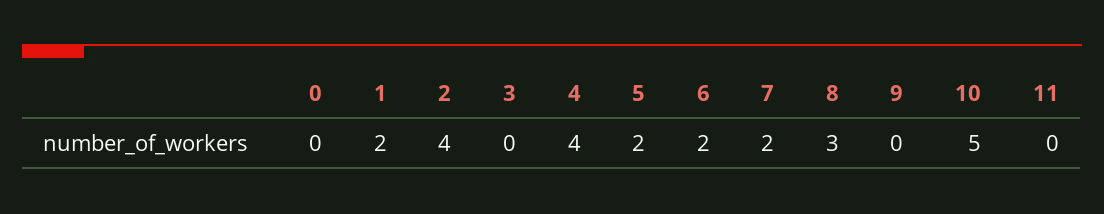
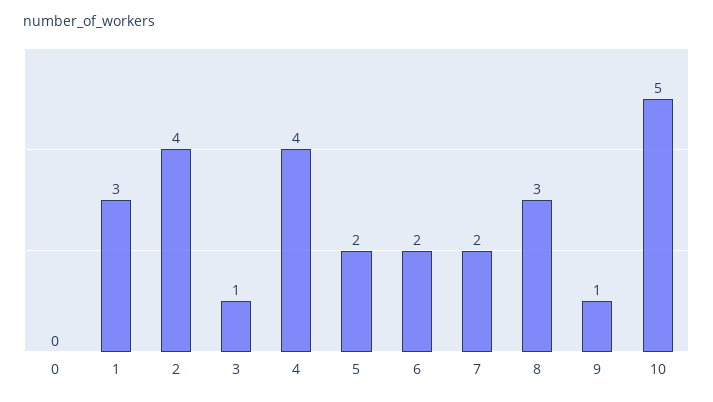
  {
    "0": 0,
-   "1": 2,
+   "1": 3,
    "2": 4,
-   "3": 0,
+   "3": 1,
    "4": 4,
    "5": 2,
    "6": 2,
    "7": 2,
    "8": 3,
-   "9": 0,
+   "9": 1,
-   "10": 5,
+   "10": 5
-   "11": 0
  }

